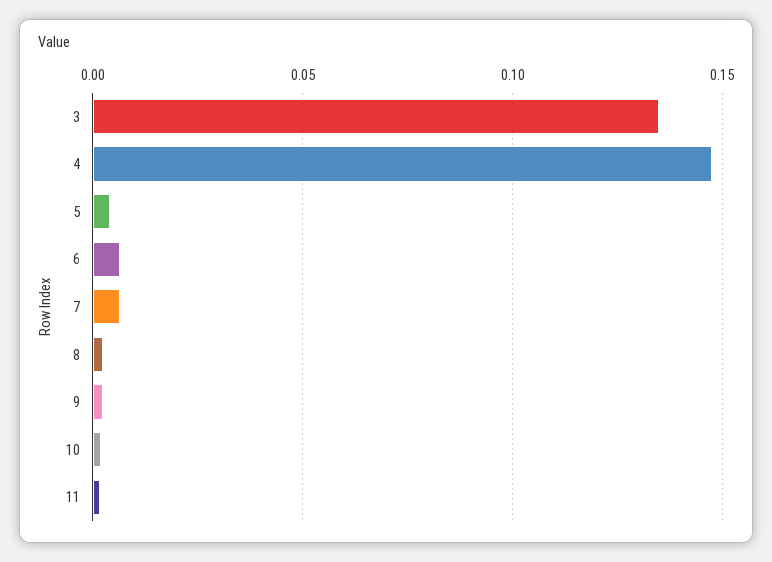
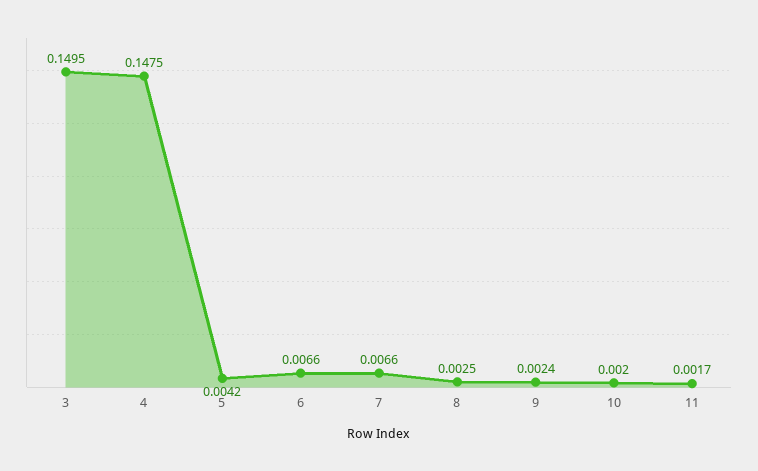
  {
-   "3": 0.135,
+   "3": 0.1495,
    "4": 0.1475,
    "5": 0.0042,
    "6": 0.0066,
    "7": 0.0066,
    "8": 0.0025,
    "9": 0.0024,
    "10": 0.002,
    "11": 0.0017
  }

